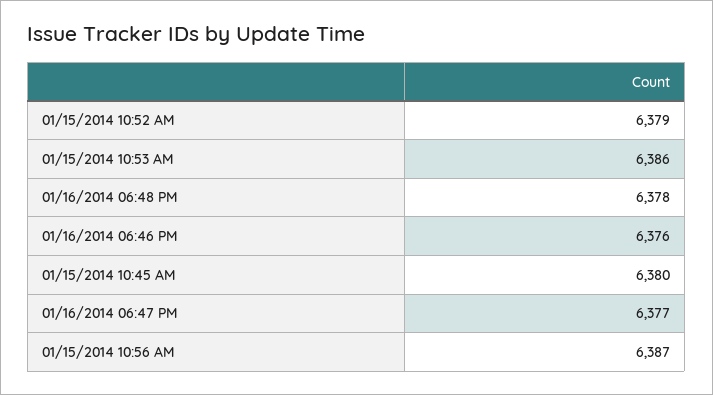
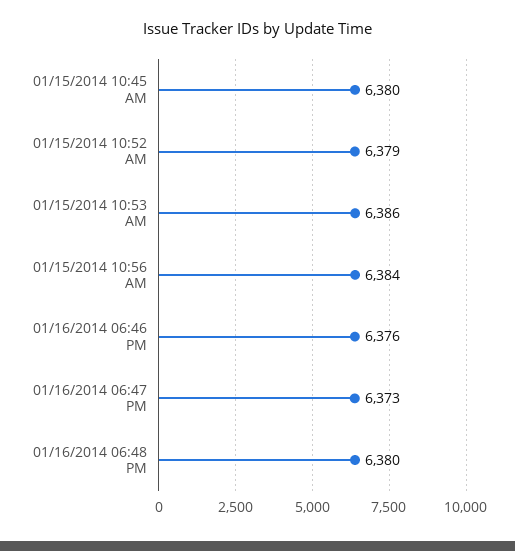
  {
    "01/15/2014 10:52 AM": 6379,
    "01/15/2014 10:53 AM": 6386,
-   "01/16/2014 06:48 PM": 6378,
+   "01/16/2014 06:48 PM": 6380,
    "01/16/2014 06:46 PM": 6376,
    "01/15/2014 10:45 AM": 6380,
-   "01/16/2014 06:47 PM": 6377,
+   "01/16/2014 06:47 PM": 6373,
-   "01/15/2014 10:56 AM": 6387
+   "01/15/2014 10:56 AM": 6384
  }

